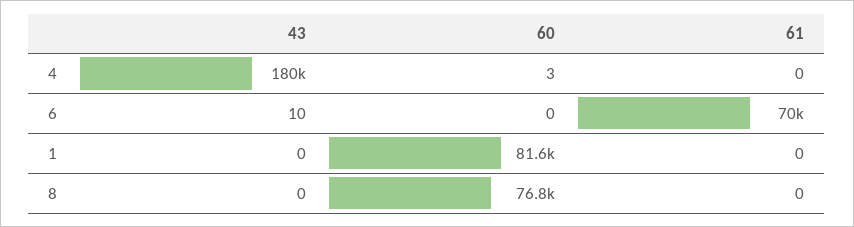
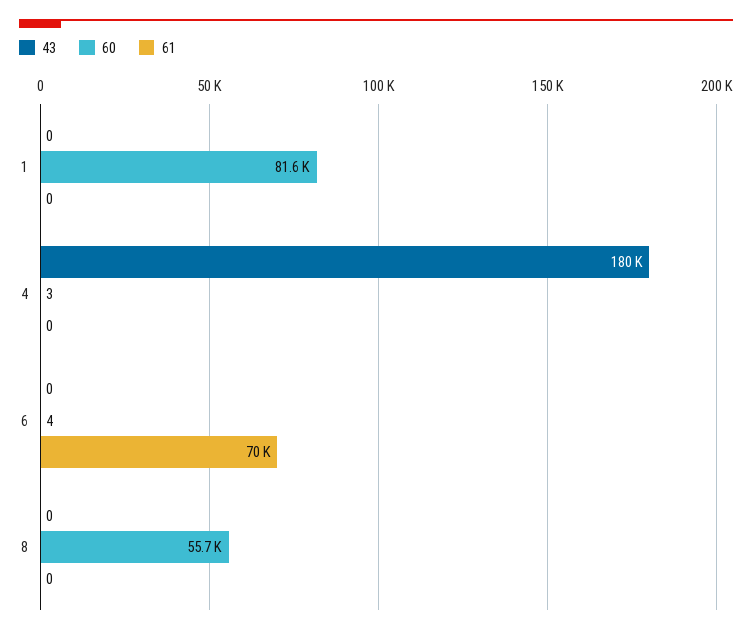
  {
    "43": {
      "4": 180000,
-     "6": 10,
+     "6": 0,
      "1": 0,
      "8": 0
    },
    "60": {
      "4": 3,
-     "6": 0,
+     "6": 4,
      "1": 81600,
-     "8": 76800
+     "8": 55700
    },
    "61": {
      "4": 0,
      "6": 70000,
      "1": 0,
      "8": 0
    }
  }

